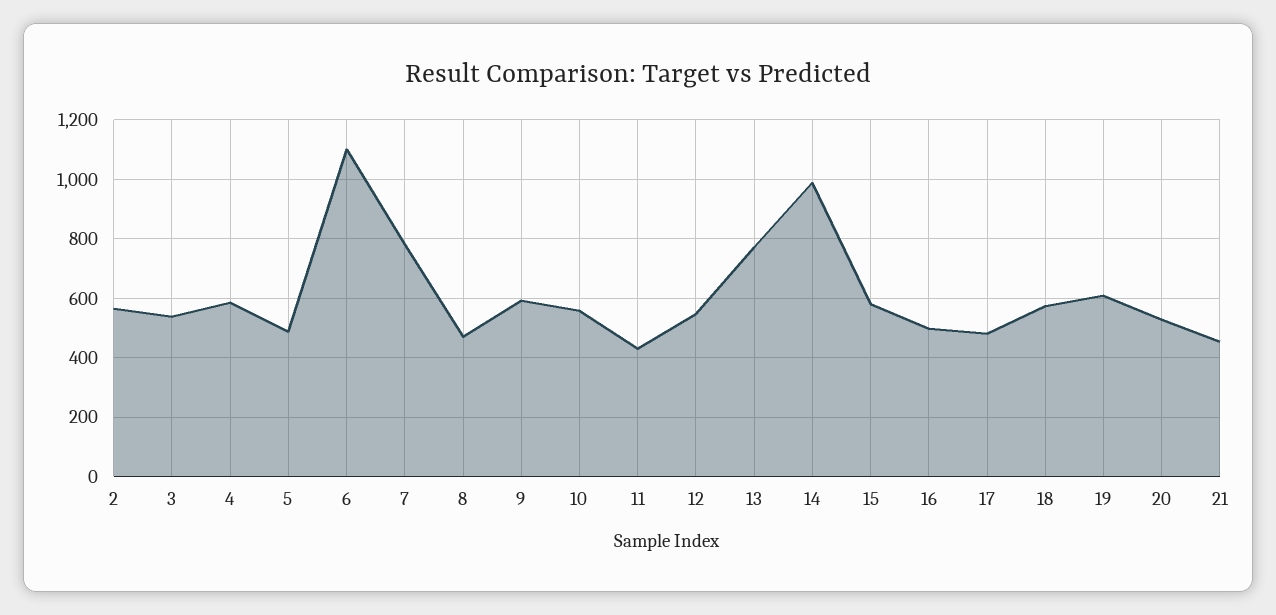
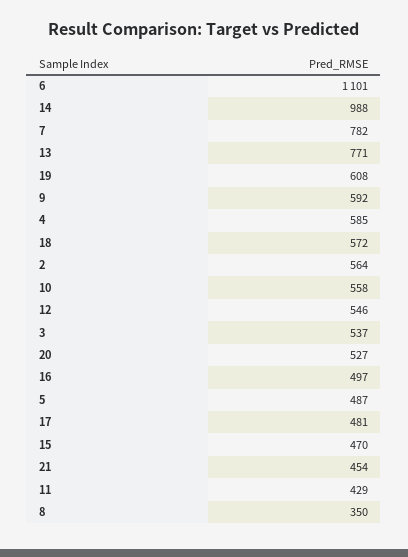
  {
    "2": 564,
    "3": 537,
    "4": 585,
    "5": 487,
    "6": 1101,
    "7": 782,
-   "8": 475,
+   "8": 350,
    "9": 592,
    "10": 558,
    "11": 429,
    "12": 546,
    "13": 771,
    "14": 988,
-   "15": 575,
+   "15": 470,
    "16": 497,
    "17": 481,
    "18": 572,
    "19": 608,
    "20": 527,
    "21": 454
  }

